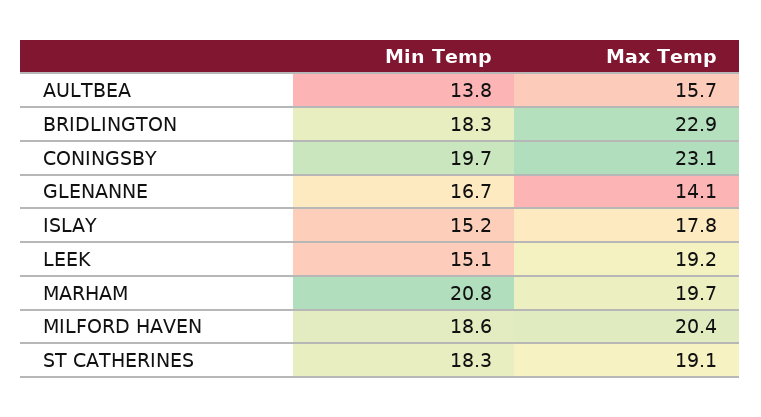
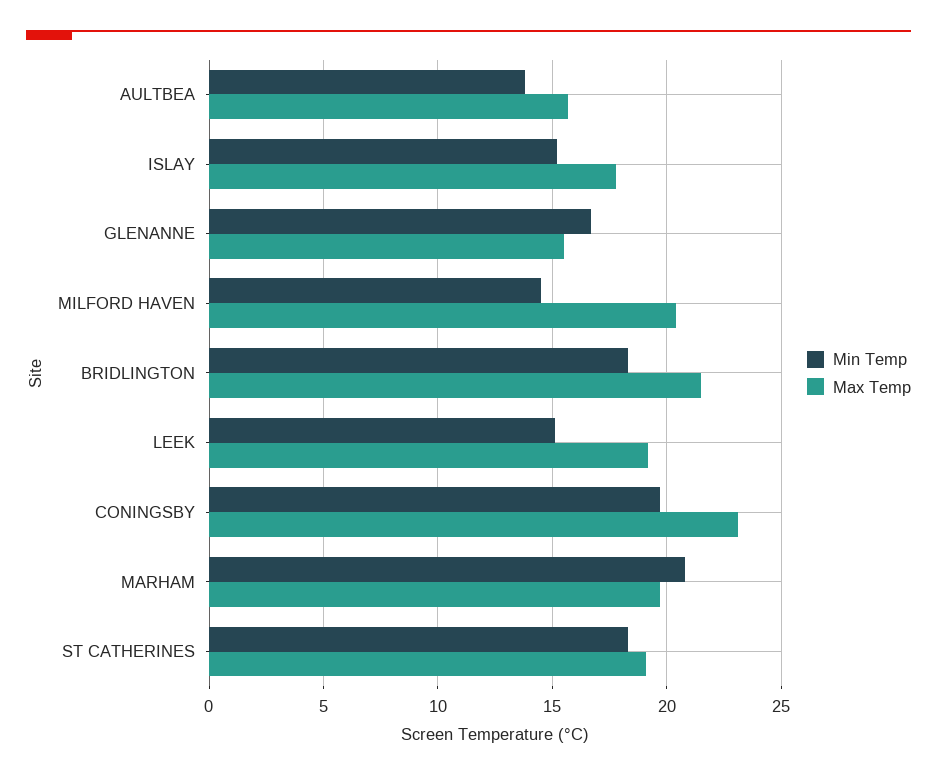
  {
    "Min Temp": {
      "AULTBEA": 13.8,
      "BRIDLINGTON": 18.3,
      "CONINGSBY": 19.7,
      "GLENANNE": 16.7,
      "ISLAY": 15.2,
      "LEEK": 15.1,
      "MARHAM": 20.8,
-     "MILFORD HAVEN": 18.6,
+     "MILFORD HAVEN": 14.5,
      "ST CATHERINES": 18.3
    },
    "Max Temp": {
      "AULTBEA": 15.7,
-     "BRIDLINGTON": 22.9,
+     "BRIDLINGTON": 21.5,
      "CONINGSBY": 23.1,
-     "GLENANNE": 14.1,
+     "GLENANNE": 15.5,
      "ISLAY": 17.8,
      "LEEK": 19.2,
      "MARHAM": 19.7,
      "MILFORD HAVEN": 20.4,
      "ST CATHERINES": 19.1
    }
  }

